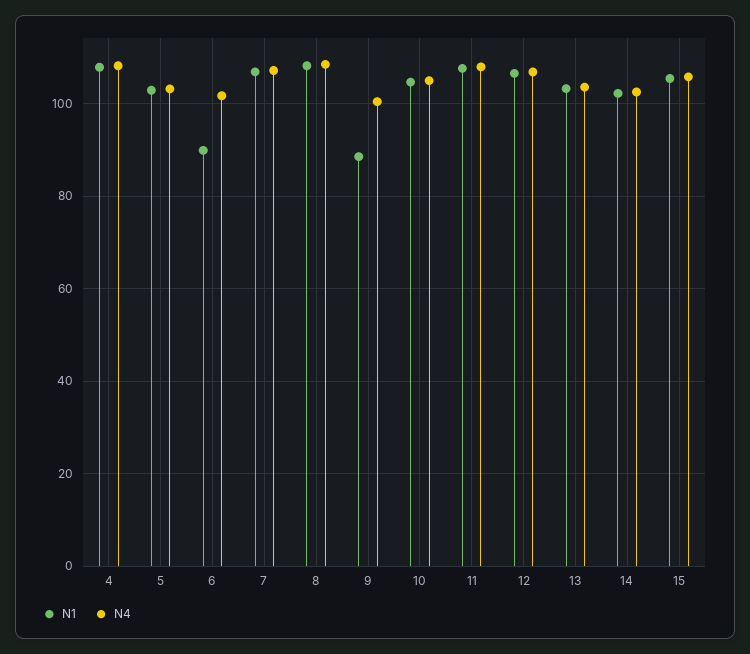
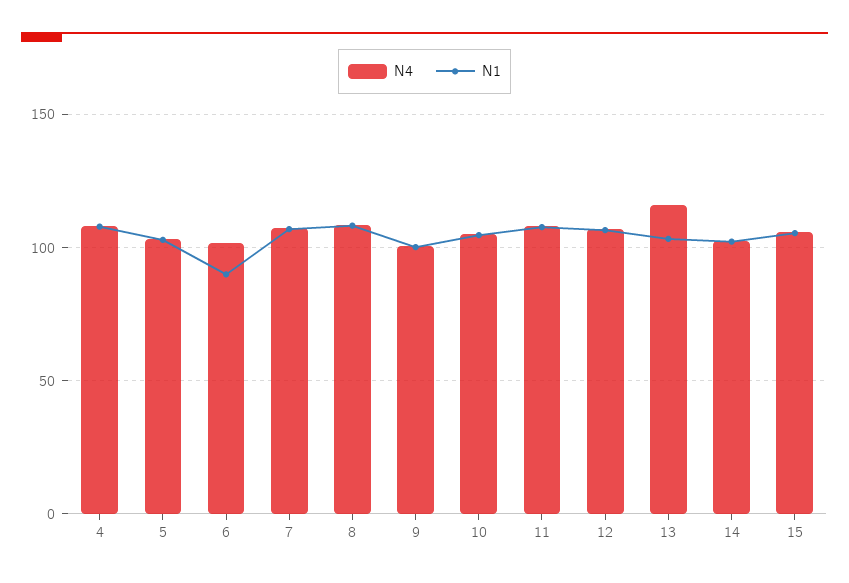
  {
    "N1": {
      "4": 108,
      "5": 102,
      "6": 90,
      "7": 106,
      "8": 108,
-     "9": 88,
+     "9": 100,
      "10": 104,
      "11": 108,
      "12": 106,
      "13": 104,
      "14": 102,
      "15": 106
    },
    "N4": {
      "4": 108,
      "5": 104,
      "6": 102,
      "7": 108,
      "8": 108,
      "9": 100,
      "10": 104,
      "11": 108,
      "12": 106,
-     "13": 104,
+     "13": 115,
      "14": 102,
      "15": 106
    }
  }

